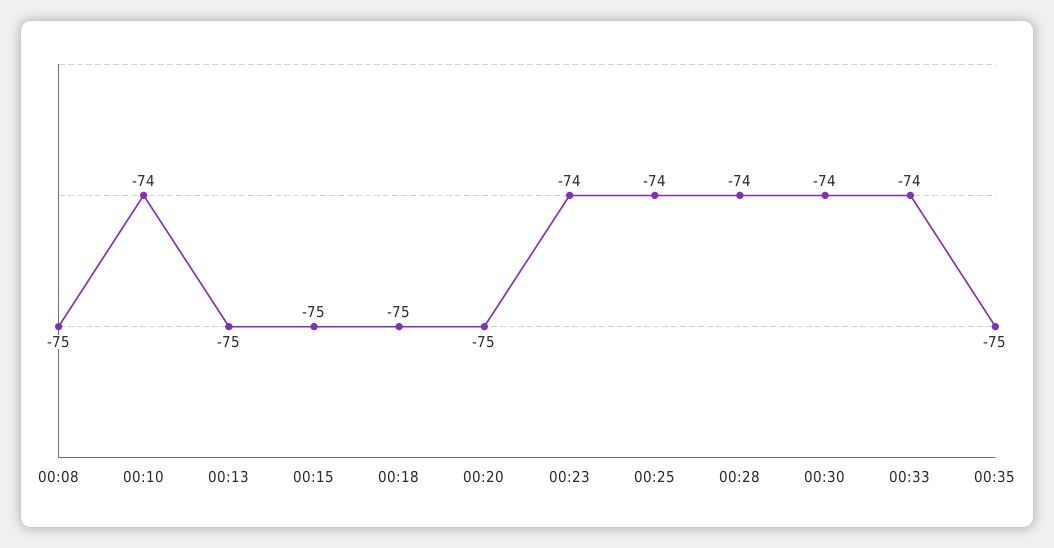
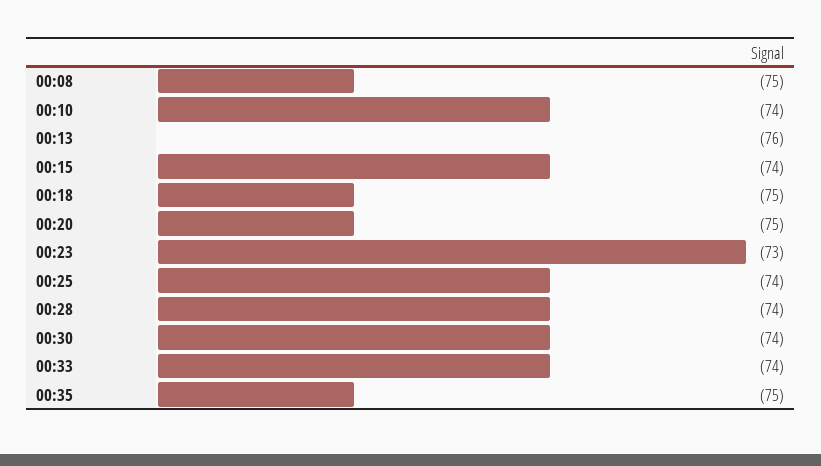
  {
    "00:08": -75,
    "00:10": -74,
-   "00:13": -75,
+   "00:13": -76,
-   "00:15": -75,
+   "00:15": -74,
    "00:18": -75,
    "00:20": -75,
-   "00:23": -74,
+   "00:23": -73,
    "00:25": -74,
    "00:28": -74,
    "00:30": -74,
    "00:33": -74,
    "00:35": -75
  }

